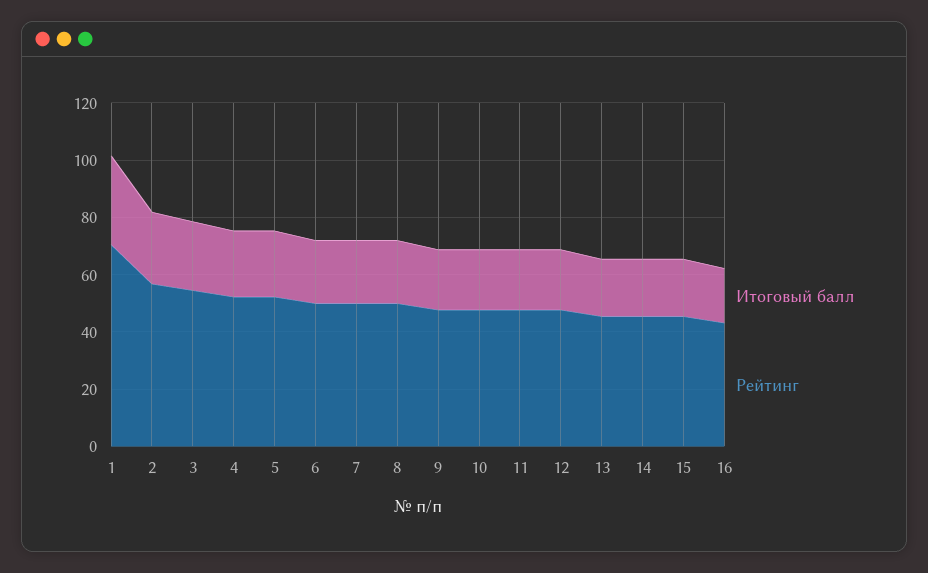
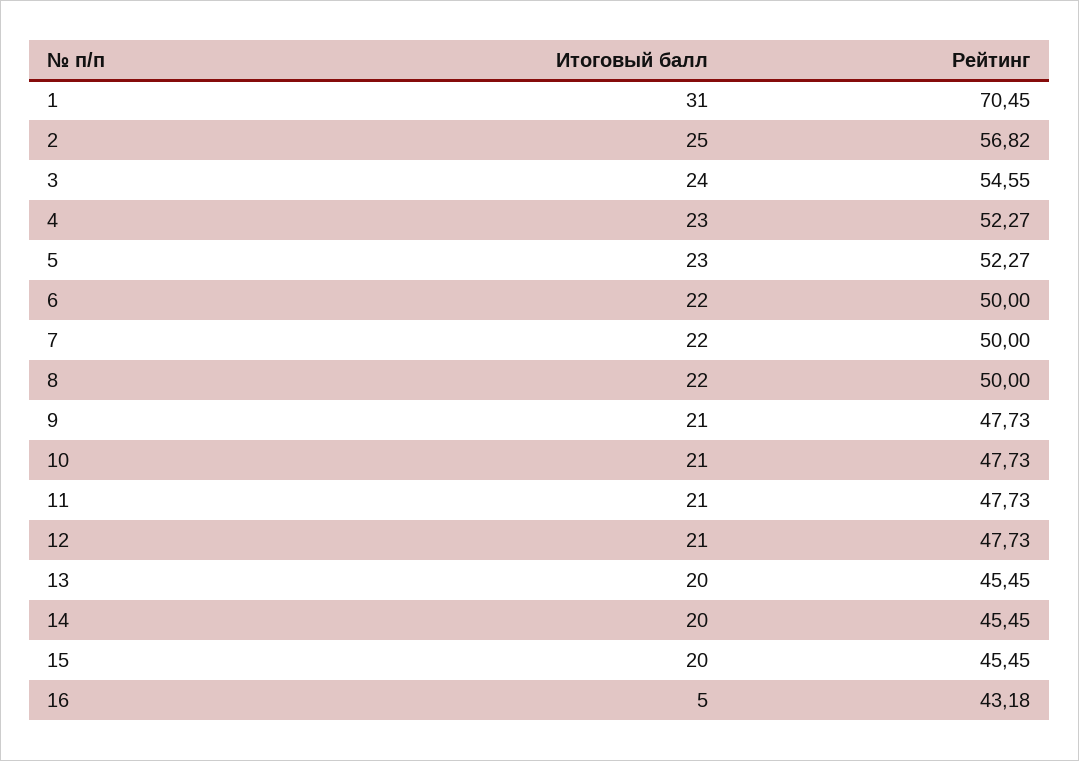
  {
    "Итоговый балл": {
      "1": 31,
      "2": 25,
      "3": 24,
      "4": 23,
      "5": 23,
      "6": 22,
      "7": 22,
      "8": 22,
      "9": 21,
      "10": 21,
      "11": 21,
      "12": 21,
      "13": 20,
      "14": 20,
      "15": 20,
-     "16": 20
+     "16": 5
    },
    "Рейтинг": {
      "1": 70.45,
      "2": 56.82,
      "3": 54.55,
      "4": 52.27,
      "5": 52.27,
      "6": 50,
      "7": 50,
      "8": 50,
      "9": 47.73,
      "10": 47.73,
      "11": 47.73,
      "12": 47.73,
      "13": 45.45,
      "14": 45.45,
      "15": 45.45,
      "16": 43.18
    }
  }

